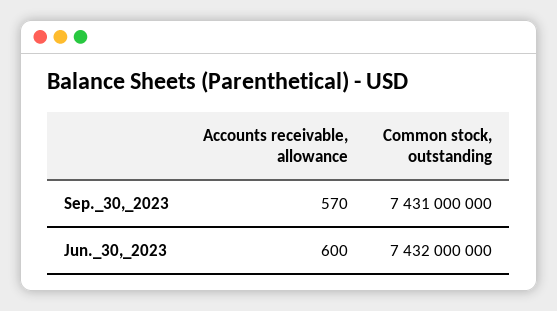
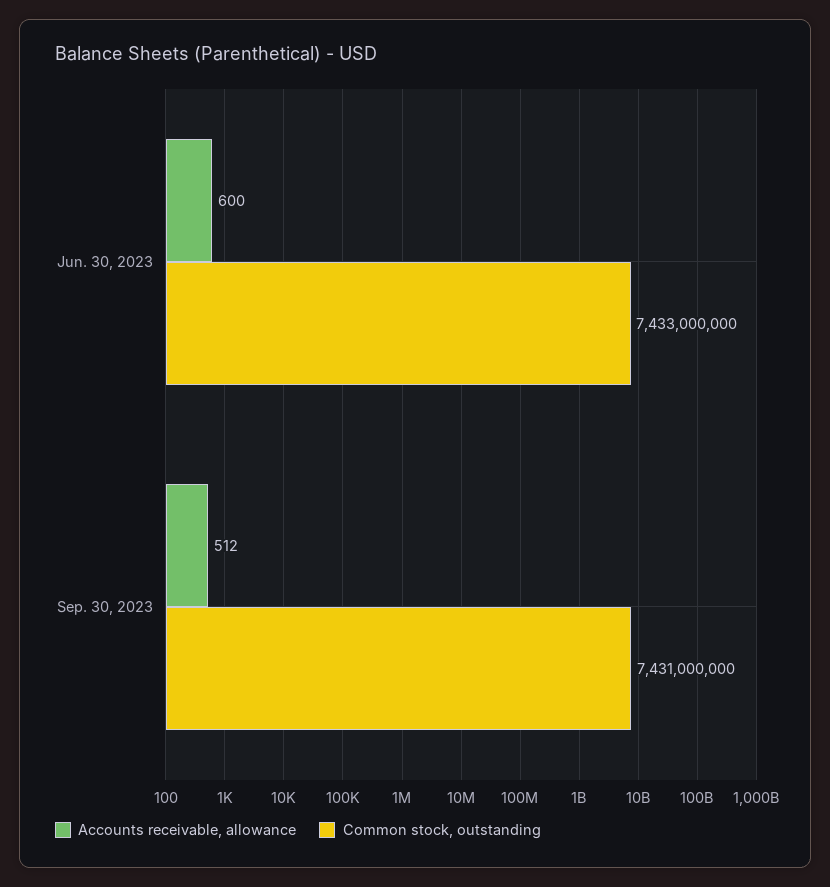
  {
    "Accounts receivable, allowance": {
-     "Sep._30,_2023": 570,
+     "Sep._30,_2023": 512,
      "Jun._30,_2023": 600
    },
    "Common stock, outstanding": {
      "Sep._30,_2023": 7431000000,
-     "Jun._30,_2023": 7432000000
+     "Jun._30,_2023": 7433000000
    }
  }

